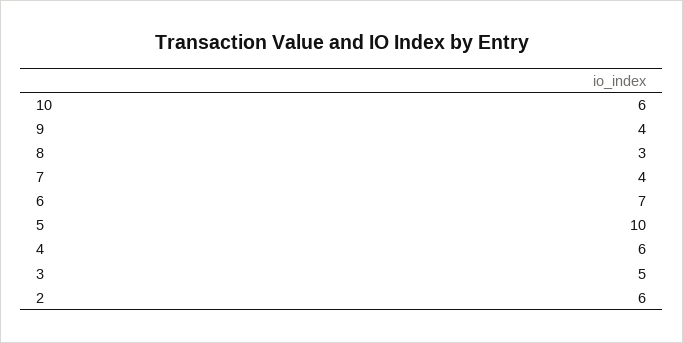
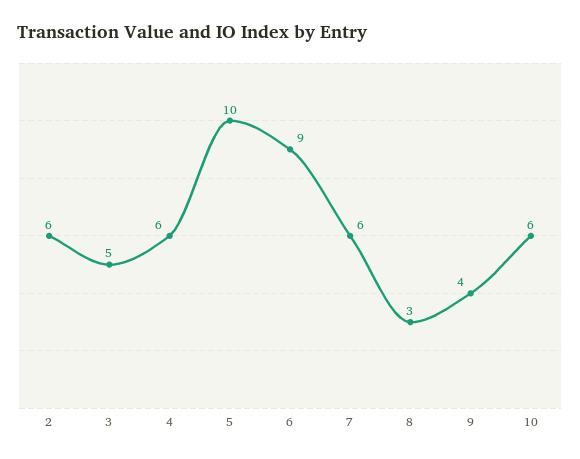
  {
    "10": 6,
    "9": 4,
    "8": 3,
-   "7": 4,
+   "7": 6,
-   "6": 7,
+   "6": 9,
    "5": 10,
    "4": 6,
    "3": 5,
    "2": 6
  }

